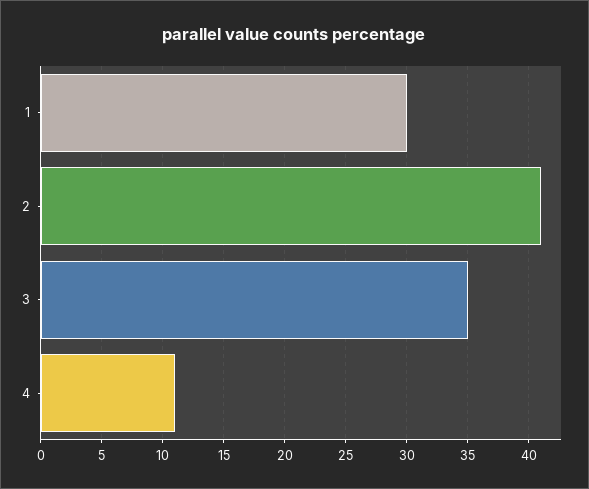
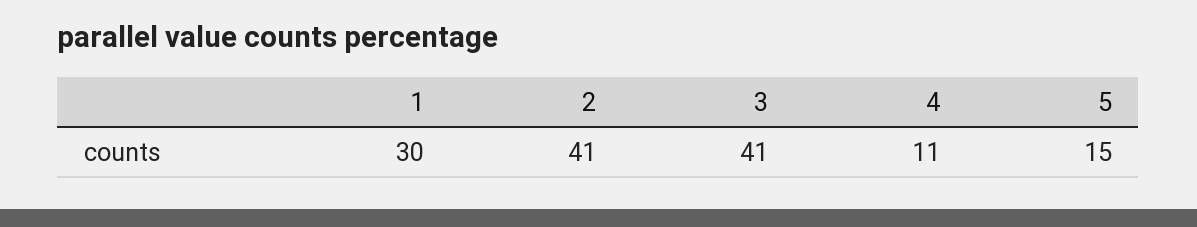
  {
    "1": 30,
    "2": 41,
-   "3": 35,
+   "3": 41,
-   "4": 11
+   "4": 11,
+   "5": 15
  }

